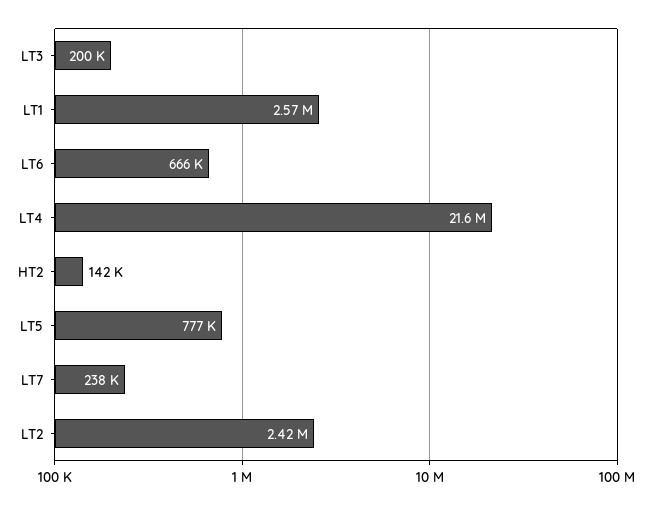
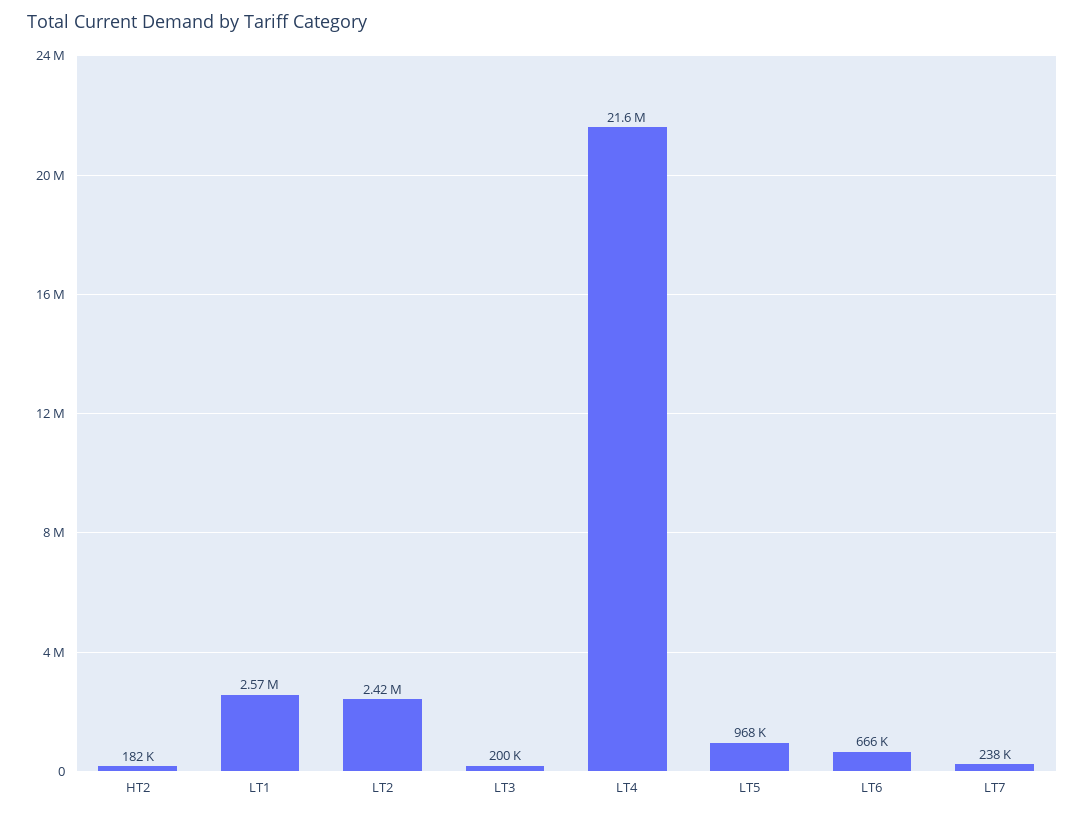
  {
    "LT3": 200000,
    "LT1": 2570000,
    "LT6": 666000,
    "LT4": 21600000,
-   "HT2": 142000,
+   "HT2": 182000,
-   "LT5": 777000,
+   "LT5": 968000,
    "LT7": 238000,
    "LT2": 2420000
  }

